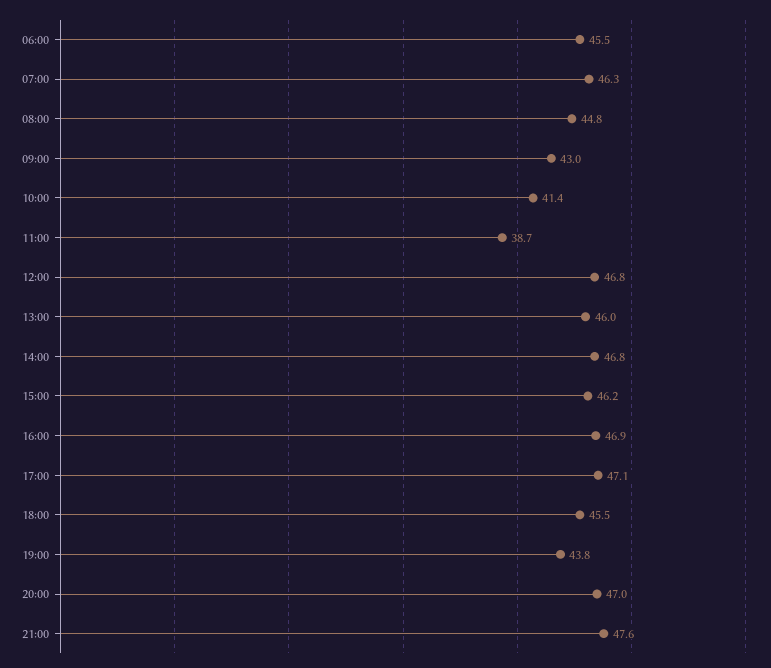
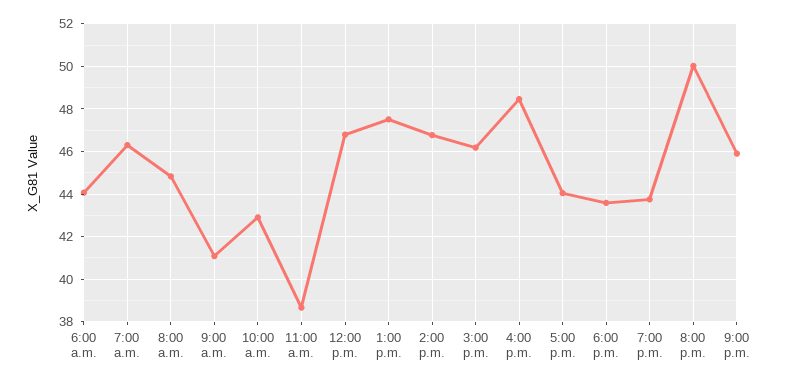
  {
-   "06:00": 45.5,
+   "06:00": 44,
    "07:00": 46.3,
    "08:00": 44.8,
-   "09:00": 43,
+   "09:00": 41,
-   "10:00": 41.4,
+   "10:00": 43,
    "11:00": 38.7,
    "12:00": 46.8,
-   "13:00": 46,
+   "13:00": 47.5,
    "14:00": 46.8,
    "15:00": 46.2,
-   "16:00": 46.9,
+   "16:00": 48.5,
-   "17:00": 47.1,
+   "17:00": 44,
-   "18:00": 45.5,
+   "18:00": 43.5,
    "19:00": 43.8,
-   "20:00": 47,
+   "20:00": 50,
-   "21:00": 47.6
+   "21:00": 46
  }

